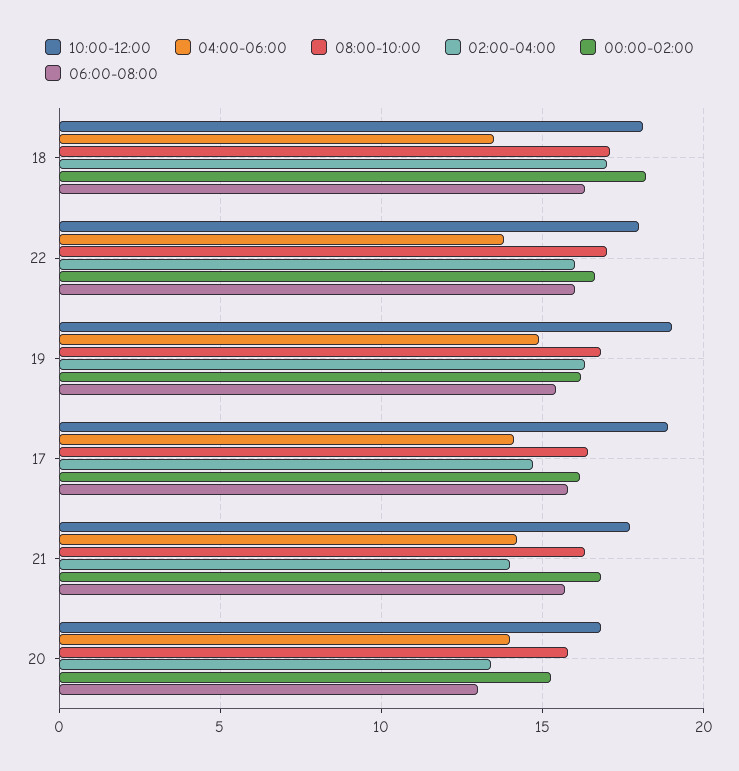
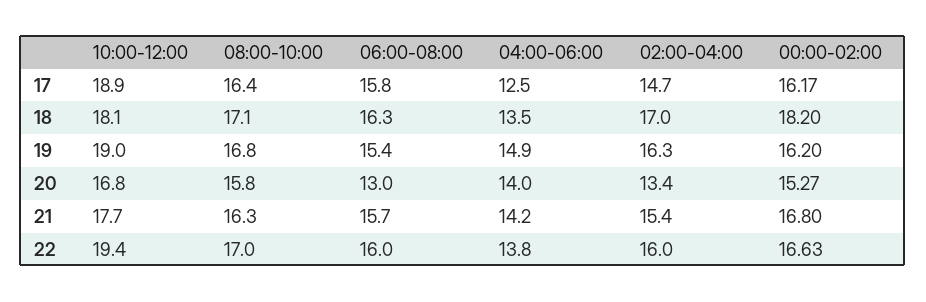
  {
    "10:00-12:00": {
      "18": 18.1,
-     "22": 18,
+     "22": 19.4,
      "19": 19,
      "17": 18.9,
      "21": 17.7,
      "20": 16.8
    },
    "04:00-06:00": {
      "18": 13.5,
      "22": 13.8,
      "19": 14.9,
-     "17": 14,
+     "17": 12.5,
      "21": 14.2,
      "20": 14
    },
    "08:00-10:00": {
      "18": 17.1,
      "22": 17,
      "19": 16.8,
      "17": 16.4,
      "21": 16.3,
      "20": 15.8
    },
    "02:00-04:00": {
      "18": 17,
      "22": 16,
      "19": 16.3,
      "17": 14.7,
-     "21": 14,
+     "21": 15.4,
      "20": 13.4
    },
    "00:00-02:00": {
      "18": 18.2,
      "22": 16.63,
      "19": 16.2,
      "17": 16.17,
      "21": 16.8,
      "20": 15.27
    },
    "06:00-08:00": {
      "18": 16.3,
      "22": 16,
      "19": 15.4,
      "17": 15.8,
      "21": 15.7,
      "20": 13
    }
  }

